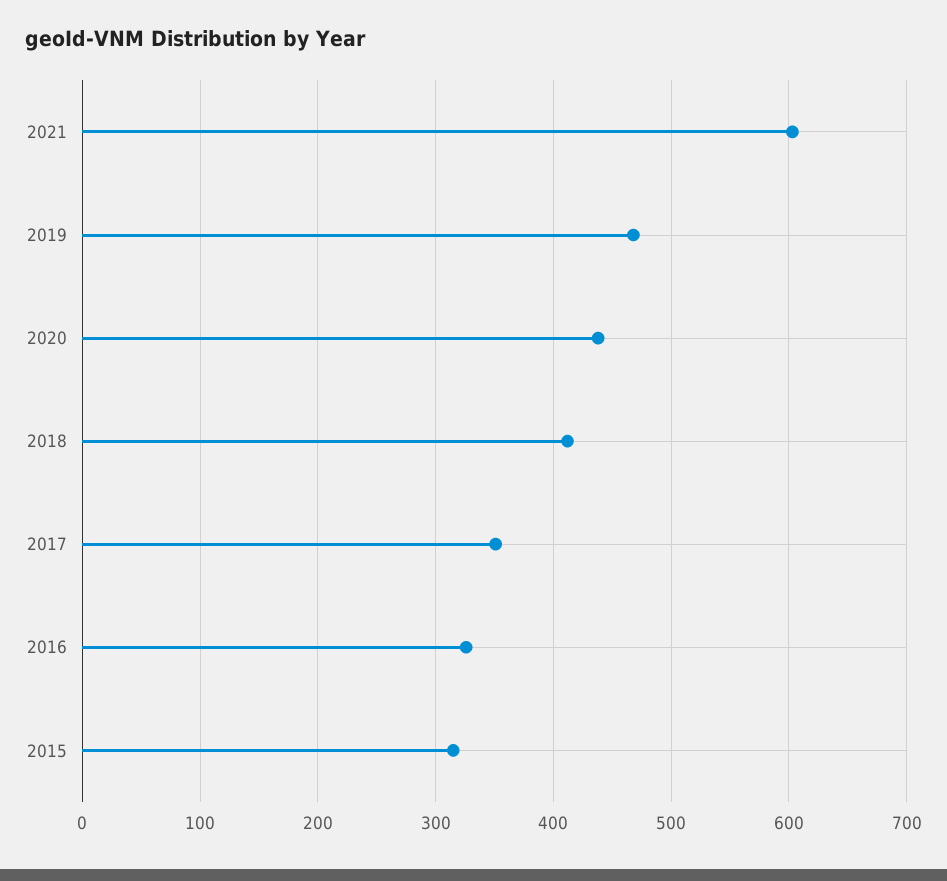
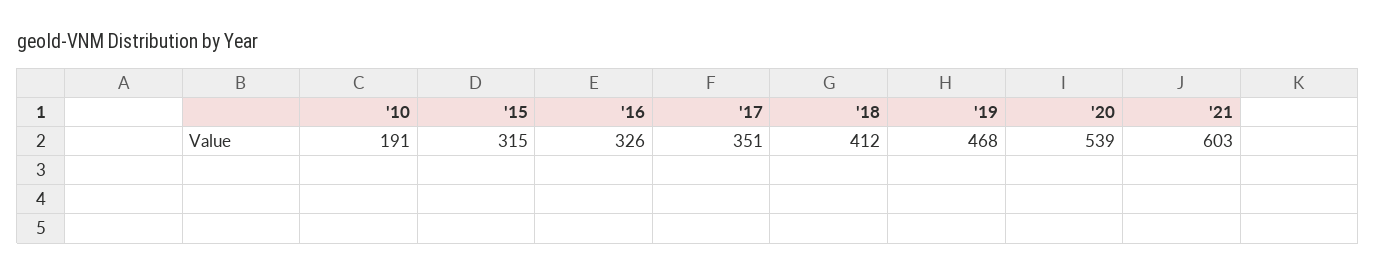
  {
    "2021": 603,
    "2019": 468,
-   "2020": 440,
+   "2020": 539,
    "2018": 412,
    "2017": 351,
    "2016": 326,
-   "2015": 315
+   "2015": 315,
+   "'10": 191
  }

